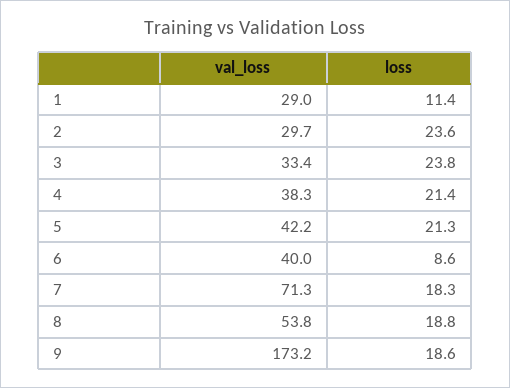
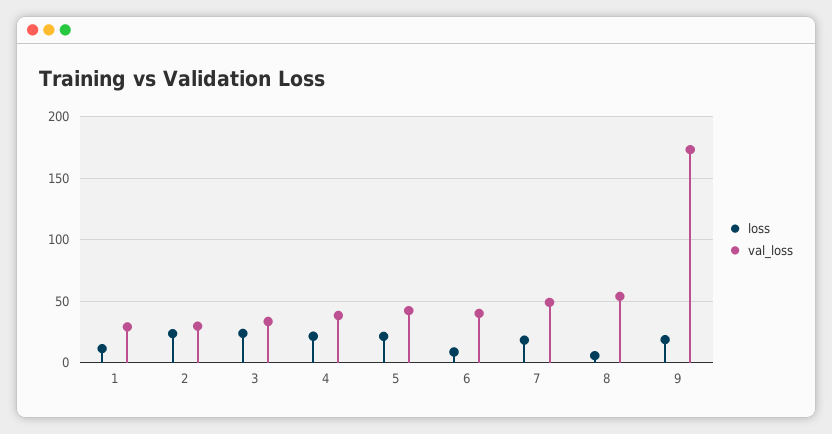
  {
    "val_loss": {
      "1": 29,
      "2": 29.7,
      "3": 33.4,
      "4": 38.3,
      "5": 42.2,
      "6": 40,
-     "7": 71.3,
+     "7": 50,
      "8": 53.8,
      "9": 173.2
    },
    "loss": {
      "1": 11.4,
      "2": 23.6,
      "3": 23.8,
      "4": 21.4,
      "5": 21.3,
      "6": 8.6,
      "7": 18.3,
-     "8": 18.8,
+     "8": 5,
      "9": 18.6
    }
  }

